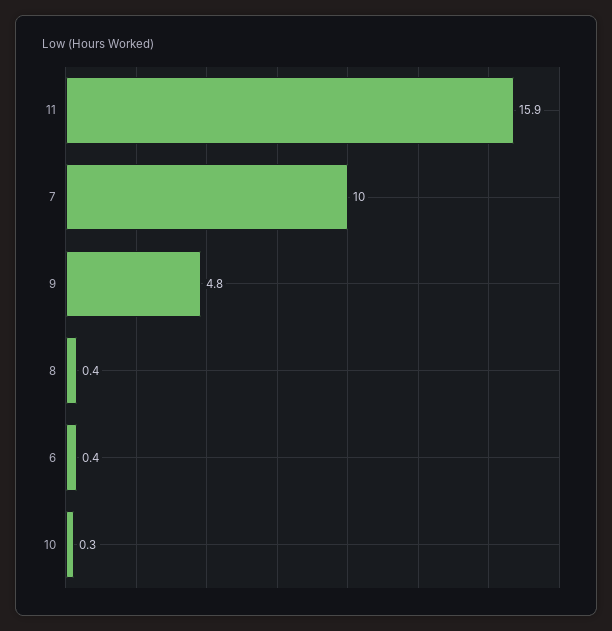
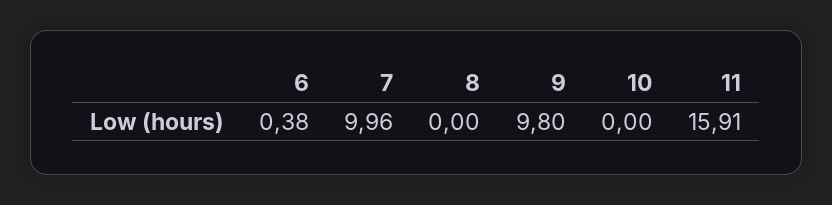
  {
    "11": 15.91,
    "7": 9.96,
-   "9": 4.8,
+   "9": 9.8,
-   "8": 0.4,
+   "8": 0,
    "6": 0.38,
-   "10": 0.3
+   "10": 0
  }

